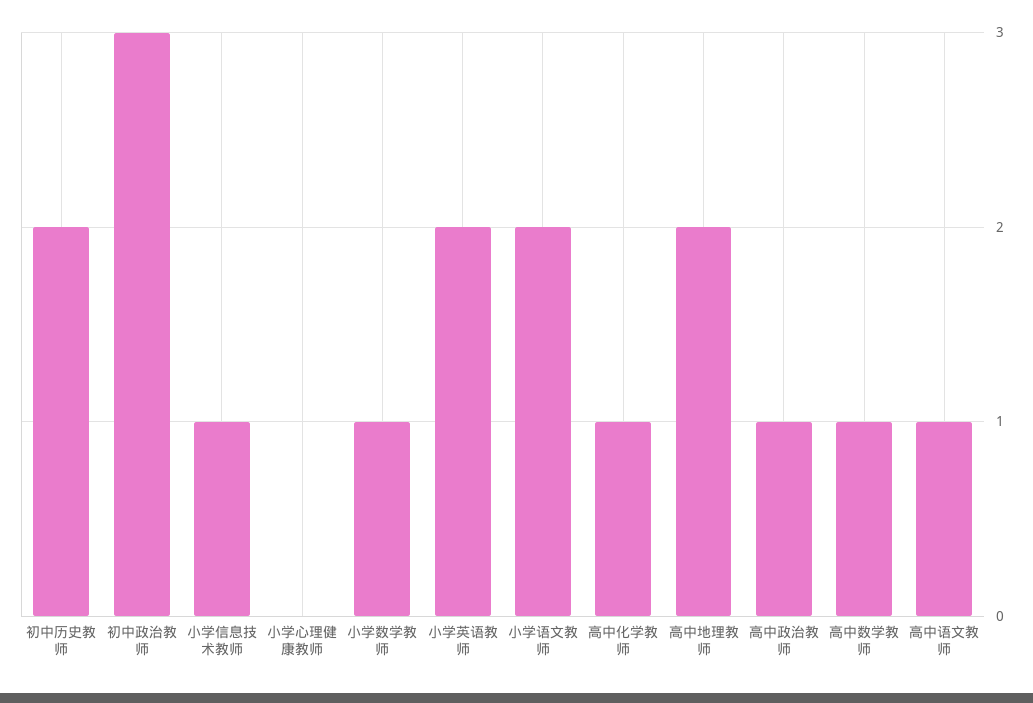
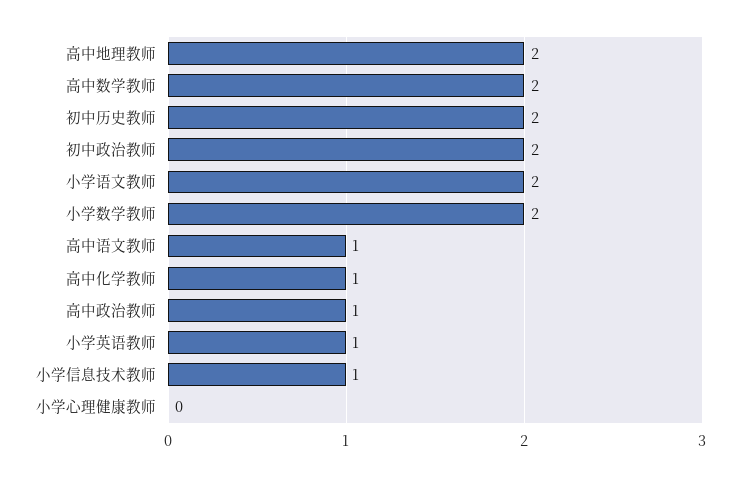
  {
    "初中历史教师": 2,
-   "初中政治教师": 3,
+   "初中政治教师": 2,
    "小学信息技术教师": 1,
    "小学心理健康教师": 0,
-   "小学数学教师": 1,
+   "小学数学教师": 2,
-   "小学英语教师": 2,
+   "小学英语教师": 1,
    "小学语文教师": 2,
    "高中化学教师": 1,
    "高中地理教师": 2,
    "高中政治教师": 1,
-   "高中数学教师": 1,
+   "高中数学教师": 2,
    "高中语文教师": 1
  }

